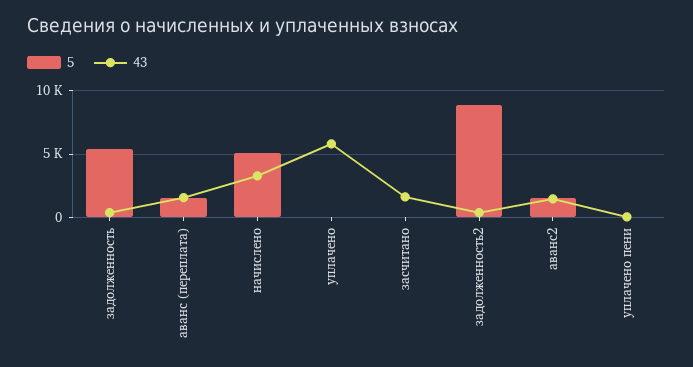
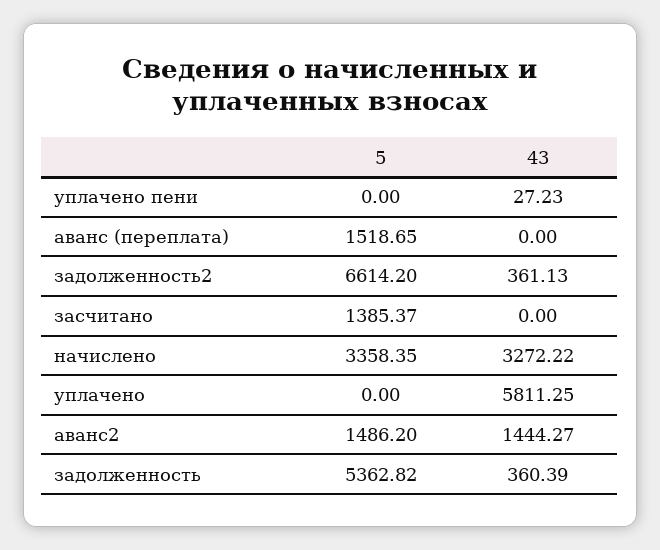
  {
    "5": {
      "задолженность": 5362.82,
      "аванс (переплата)": 1518.65,
-     "начислено": 5000,
+     "начислено": 3358.35,
      "уплачено": 0,
-     "засчитано": 0,
+     "засчитано": 1385.37,
-     "задолженность2": 9000,
+     "задолженность2": 6614.2,
      "аванс2": 1486.2,
      "уплачено пени": 0
    },
    "43": {
      "задолженность": 360.39,
-     "аванс (переплата)": 1500,
+     "аванс (переплата)": 0,
      "начислено": 3272.22,
      "уплачено": 5811.25,
-     "засчитано": 1500,
+     "засчитано": 0,
      "задолженность2": 361.13,
      "аванс2": 1444.27,
      "уплачено пени": 27.23
    }
  }

